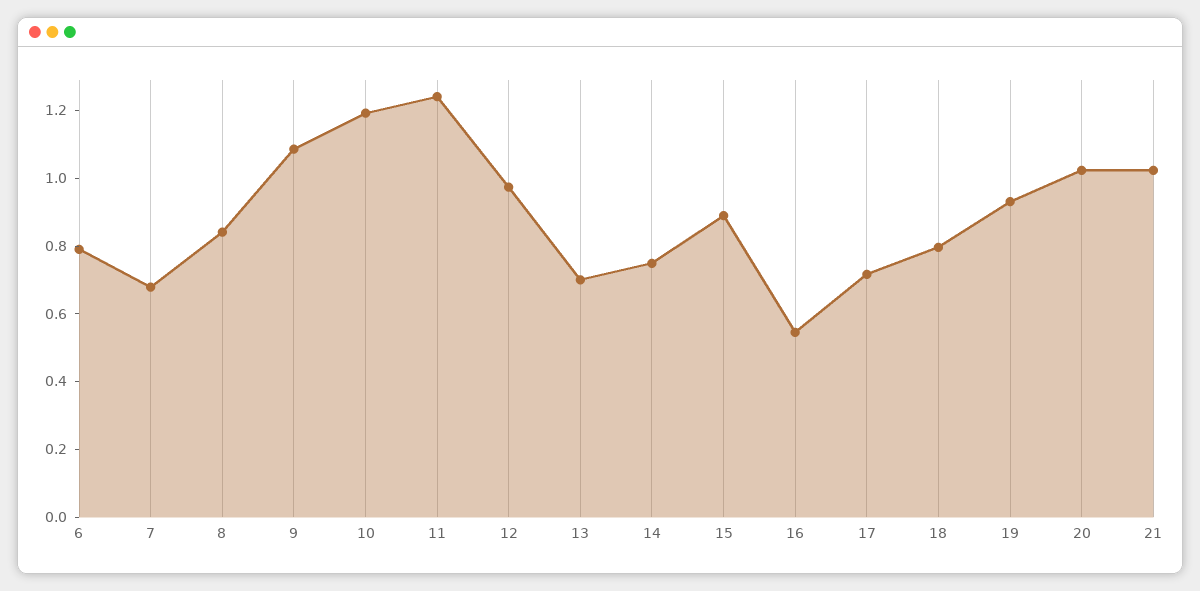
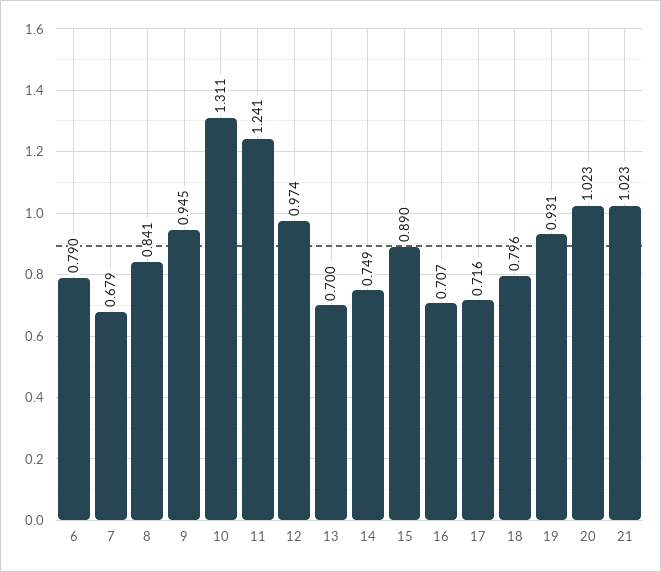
  {
    "6": 0.79,
    "7": 0.679,
    "8": 0.841,
-   "9": 1.1,
+   "9": 0.945,
-   "10": 1.2,
+   "10": 1.311,
    "11": 1.241,
    "12": 0.974,
    "13": 0.7,
    "14": 0.749,
    "15": 0.89,
-   "16": 0.55,
+   "16": 0.707,
    "17": 0.716,
    "18": 0.796,
    "19": 0.931,
    "20": 1.023,
    "21": 1.023
  }

